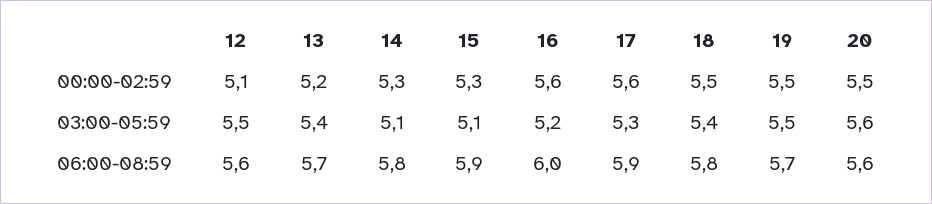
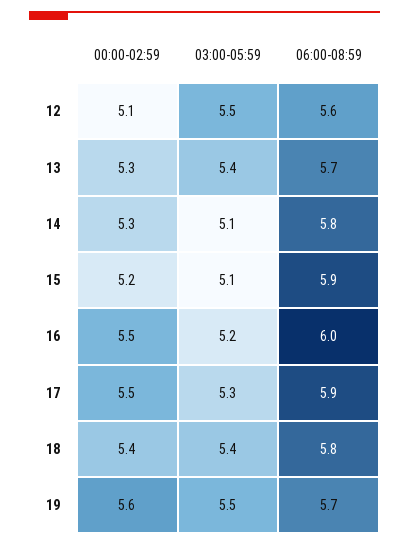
  {
    "12": {
      "00:00-02:59": 5.1,
      "03:00-05:59": 5.5,
      "06:00-08:59": 5.6
    },
    "13": {
-     "00:00-02:59": 5.2,
+     "00:00-02:59": 5.3,
      "03:00-05:59": 5.4,
      "06:00-08:59": 5.7
    },
    "14": {
      "00:00-02:59": 5.3,
      "03:00-05:59": 5.1,
      "06:00-08:59": 5.8
    },
    "15": {
-     "00:00-02:59": 5.3,
+     "00:00-02:59": 5.2,
      "03:00-05:59": 5.1,
      "06:00-08:59": 5.9
    },
    "16": {
-     "00:00-02:59": 5.6,
+     "00:00-02:59": 5.5,
      "03:00-05:59": 5.2,
      "06:00-08:59": 6
    },
    "17": {
-     "00:00-02:59": 5.6,
+     "00:00-02:59": 5.5,
      "03:00-05:59": 5.3,
      "06:00-08:59": 5.9
    },
    "18": {
-     "00:00-02:59": 5.5,
+     "00:00-02:59": 5.4,
      "03:00-05:59": 5.4,
      "06:00-08:59": 5.8
    },
    "19": {
-     "00:00-02:59": 5.5,
+     "00:00-02:59": 5.6,
      "03:00-05:59": 5.5,
      "06:00-08:59": 5.7
-   },
+   }
-   "20": {
-     "00:00-02:59": 5.5,
-     "03:00-05:59": 5.6,
-     "06:00-08:59": 5.6
-   }
  }

